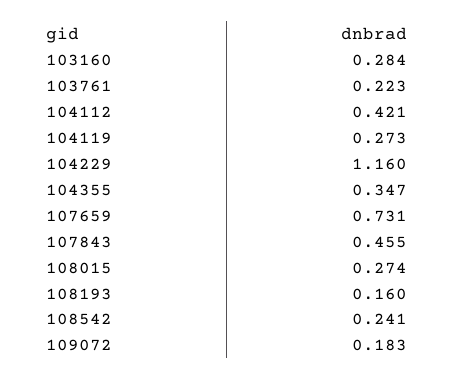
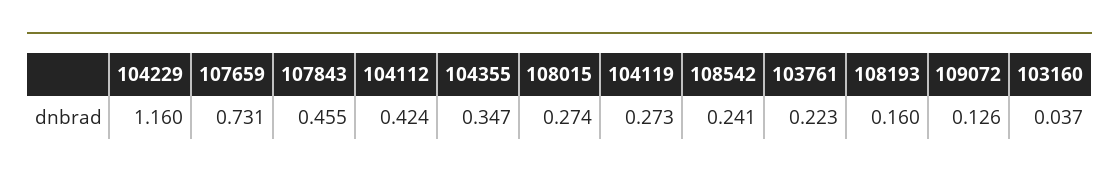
  {
-   "103160": 0.284,
+   "103160": 0.037,
    "103761": 0.223,
-   "104112": 0.421,
+   "104112": 0.424,
    "104119": 0.273,
    "104229": 1.16,
    "104355": 0.347,
    "107659": 0.731,
    "107843": 0.455,
    "108015": 0.274,
    "108193": 0.16,
    "108542": 0.241,
-   "109072": 0.183
+   "109072": 0.126
  }

